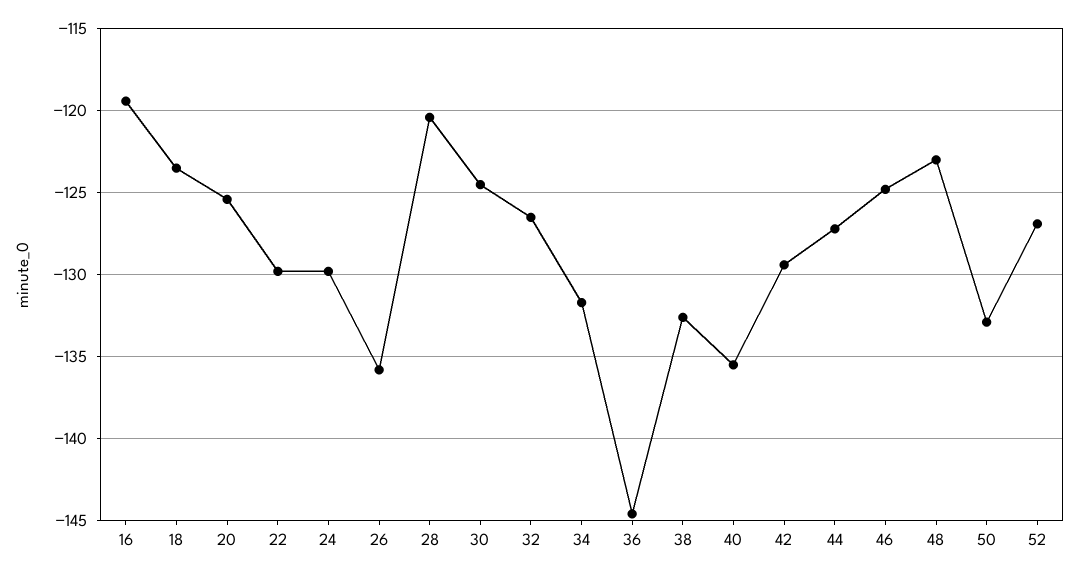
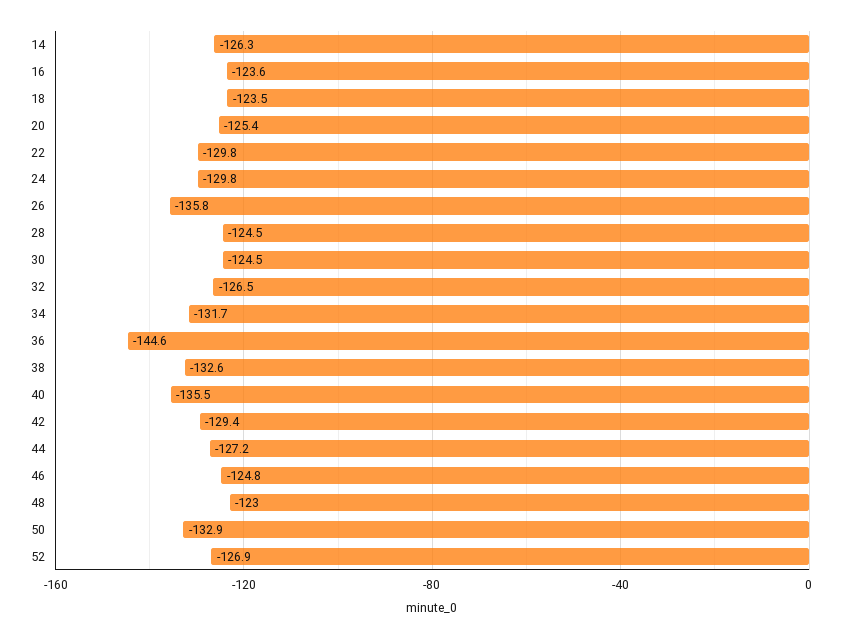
  {
-   "16": -119.5,
+   "16": -123.6,
    "18": -123.5,
    "20": -125.4,
    "22": -129.8,
    "24": -129.8,
    "26": -135.8,
-   "28": -120.5,
+   "28": -124.5,
    "30": -124.5,
    "32": -126.5,
    "34": -131.7,
    "36": -144.6,
    "38": -132.6,
    "40": -135.5,
    "42": -129.4,
    "44": -127.2,
    "46": -124.8,
    "48": -123,
    "50": -132.9,
-   "52": -126.9
+   "52": -126.9,
+   "14": -126.3
  }

